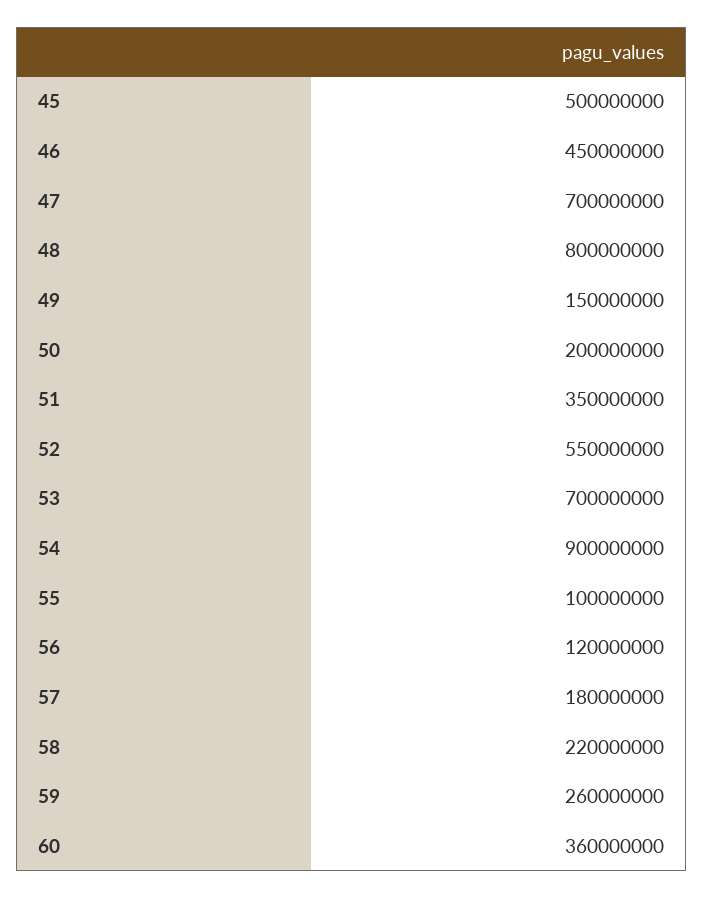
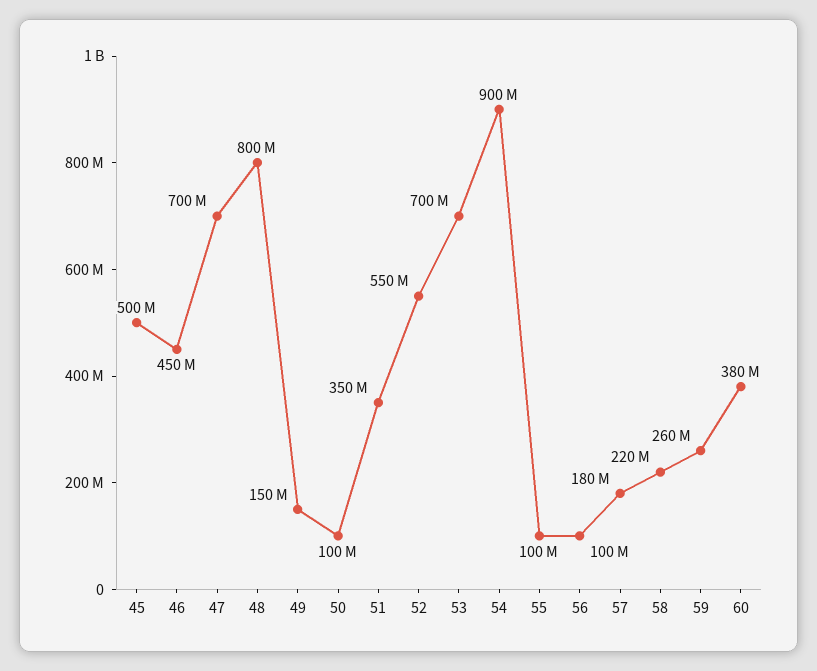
  {
    "45": 500000000,
    "46": 450000000,
    "47": 700000000,
    "48": 800000000,
    "49": 150000000,
-   "50": 200000000,
+   "50": 100000000,
    "51": 350000000,
    "52": 550000000,
    "53": 700000000,
    "54": 900000000,
    "55": 100000000,
-   "56": 120000000,
+   "56": 100000000,
    "57": 180000000,
    "58": 220000000,
    "59": 260000000,
-   "60": 360000000
+   "60": 380000000
  }

